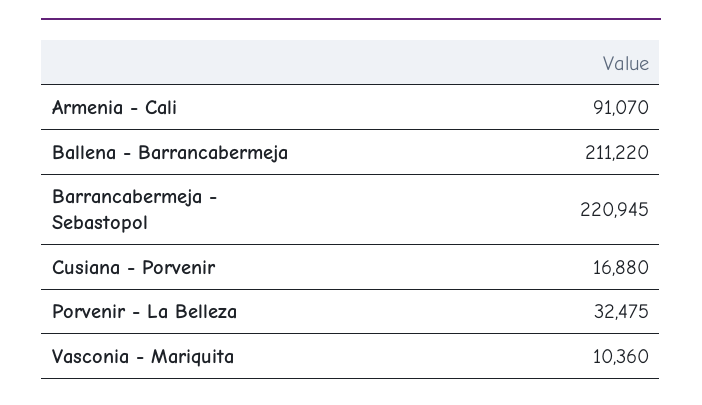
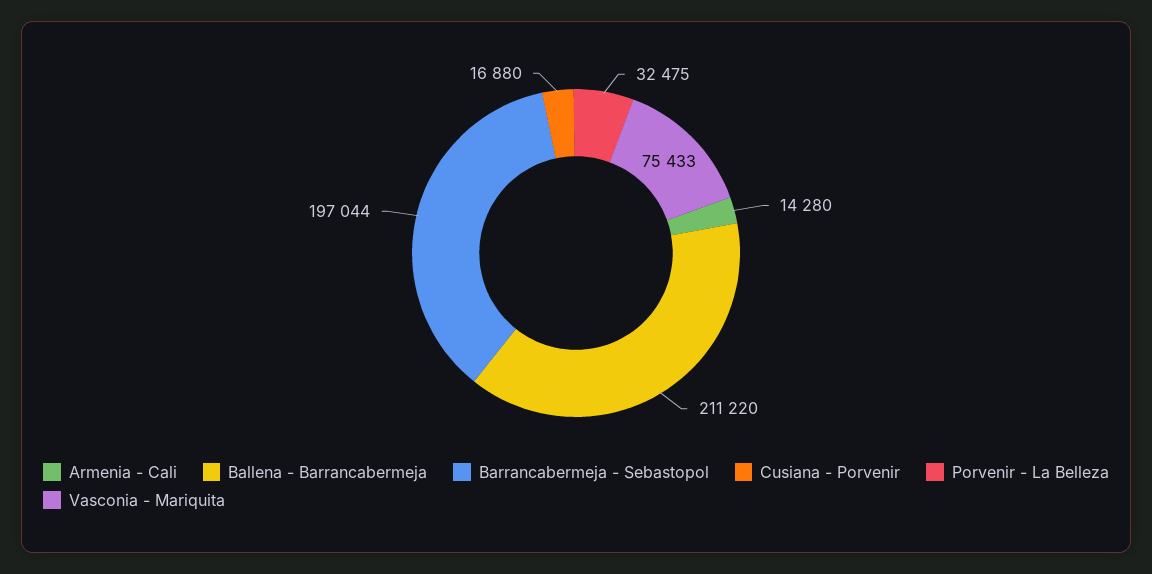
  {
-   "Armenia - Cali": 91070,
+   "Armenia - Cali": 14280,
    "Ballena - Barrancabermeja": 211220,
-   "Barrancabermeja - Sebastopol": 220945,
+   "Barrancabermeja - Sebastopol": 197044,
    "Cusiana - Porvenir": 16880,
    "Porvenir - La Belleza": 32475,
-   "Vasconia - Mariquita": 10360
+   "Vasconia - Mariquita": 75433
  }

